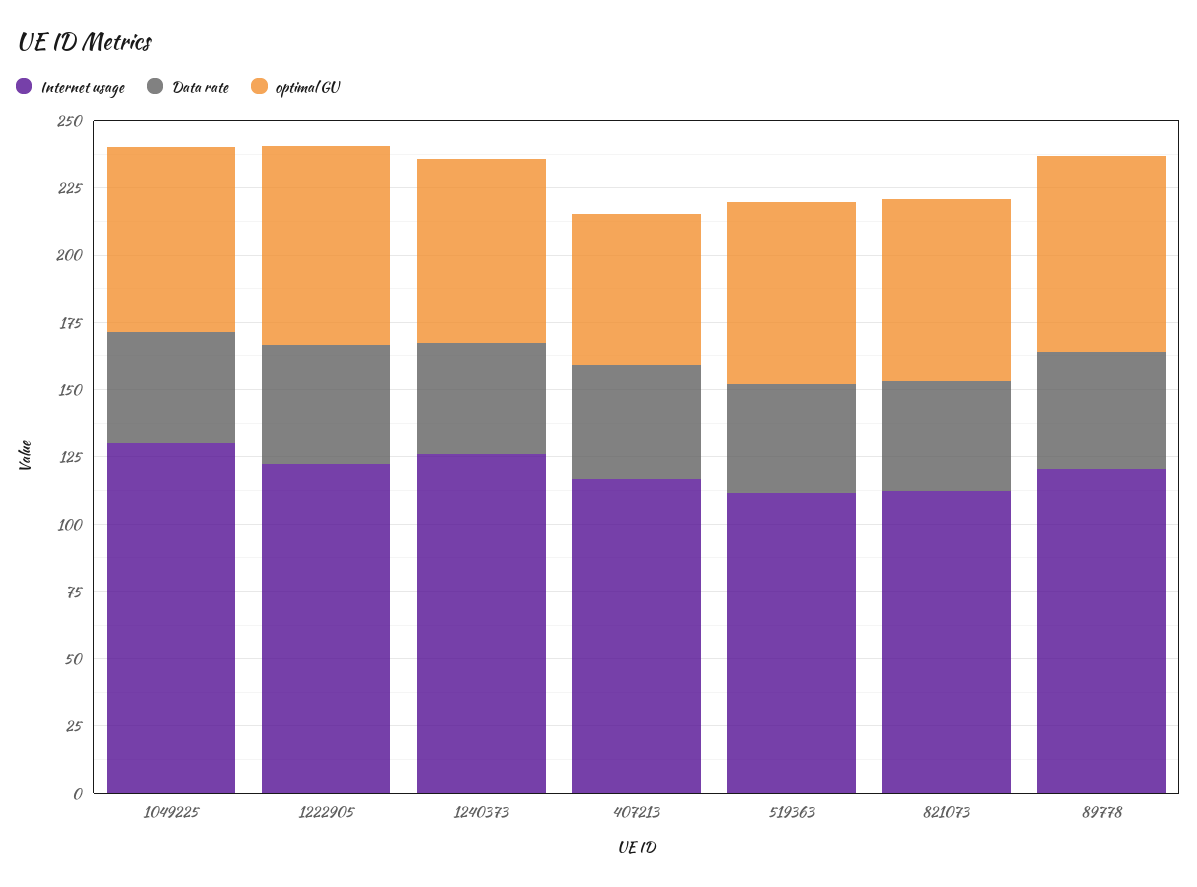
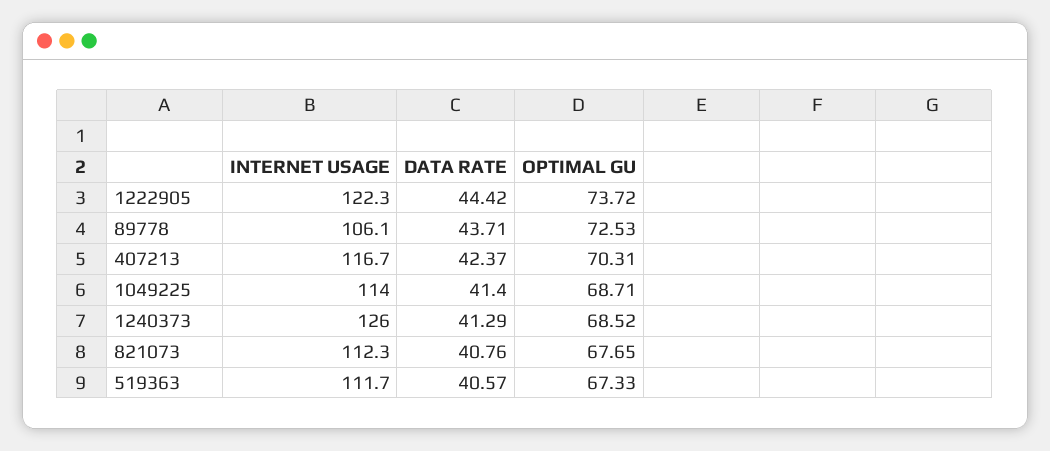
  {
    "Internet usage": {
-     "1049225": 130,
+     "1049225": 114,
      "1222905": 122.3,
      "1240373": 126,
      "407213": 116.7,
      "519363": 111.7,
      "821073": 112.3,
-     "89778": 120
+     "89778": 106.1
    },
    "Data rate": {
      "1049225": 41.4,
      "1222905": 44.42,
      "1240373": 41.29,
      "407213": 42.37,
      "519363": 40.57,
      "821073": 40.76,
      "89778": 43.71
    },
    "optimal GU": {
      "1049225": 68.71,
      "1222905": 73.72,
      "1240373": 68.52,
-     "407213": 55,
+     "407213": 70.31,
      "519363": 67.33,
      "821073": 67.65,
      "89778": 72.53
    }
  }

